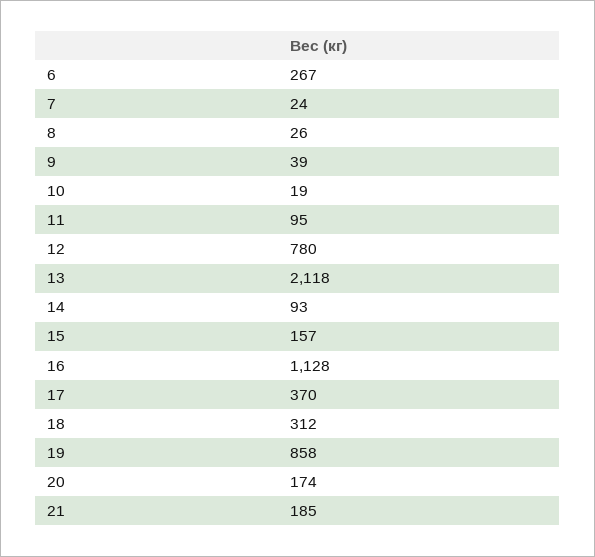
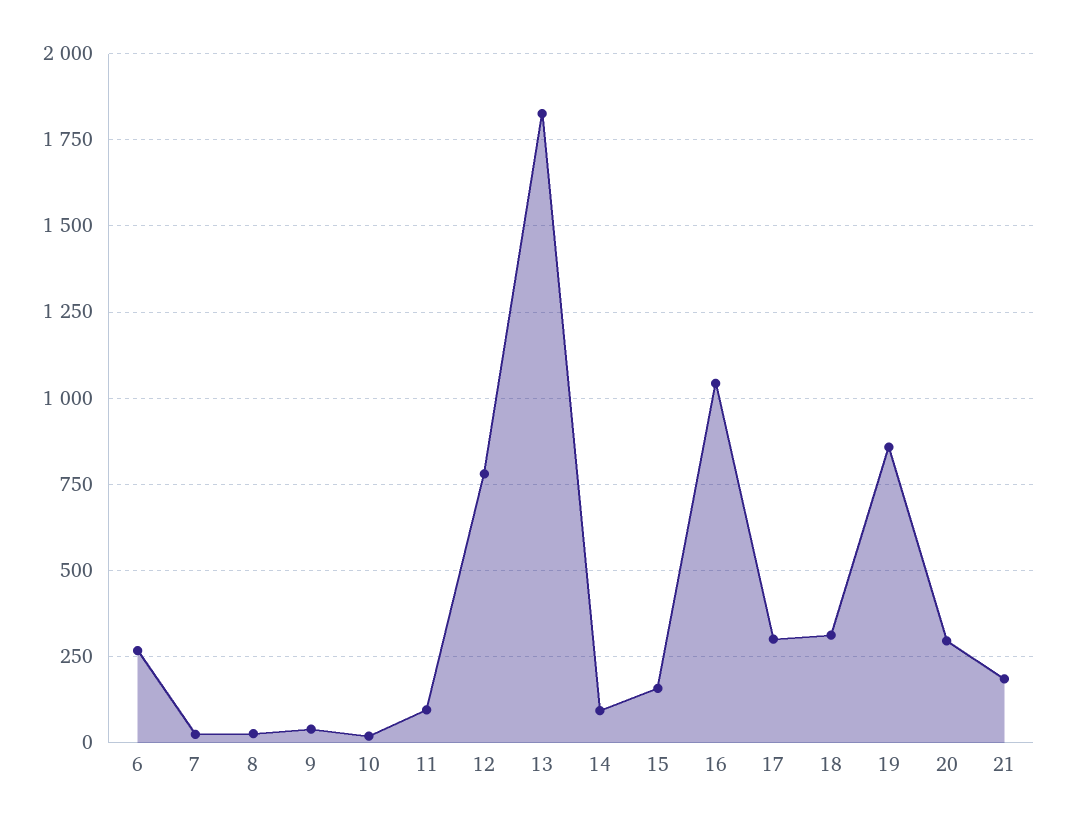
  {
    "6": 267,
    "7": 24,
    "8": 26,
    "9": 39,
    "10": 19,
    "11": 95,
    "12": 780,
-   "13": 2118,
+   "13": 1825,
    "14": 93,
    "15": 157,
-   "16": 1128,
+   "16": 1050,
-   "17": 370,
+   "17": 300,
    "18": 312,
    "19": 858,
-   "20": 174,
+   "20": 300,
    "21": 185
  }

